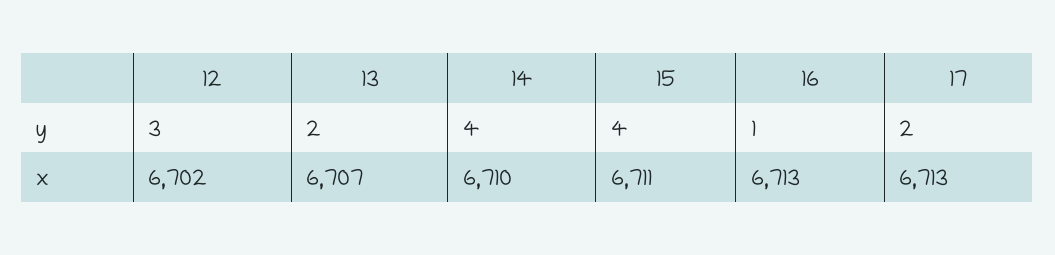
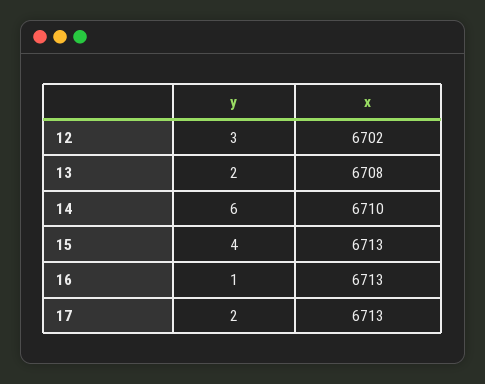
  {
    "12": {
      "y": 3,
      "x": 6702
    },
    "13": {
      "y": 2,
-     "x": 6707
+     "x": 6708
    },
    "14": {
-     "y": 4,
+     "y": 6,
      "x": 6710
    },
    "15": {
      "y": 4,
-     "x": 6711
+     "x": 6713
    },
    "16": {
      "y": 1,
      "x": 6713
    },
    "17": {
      "y": 2,
      "x": 6713
    }
  }

